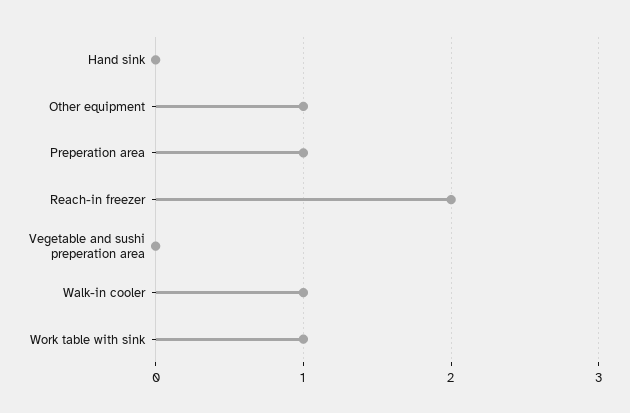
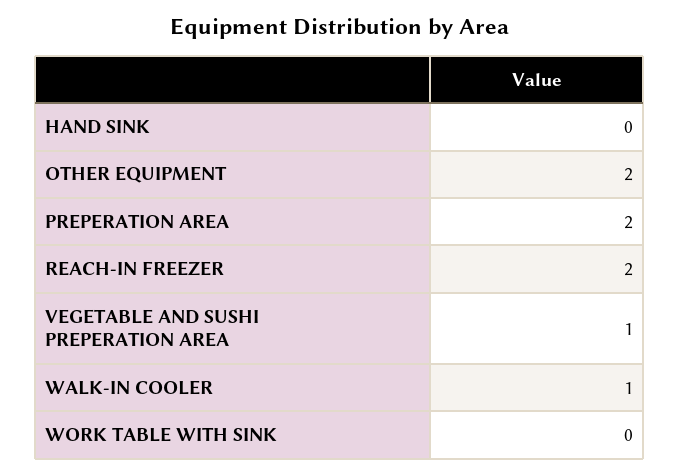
  {
    "Hand sink": 0,
-   "Other equipment": 1,
+   "Other equipment": 2,
-   "Preperation area": 1,
+   "Preperation area": 2,
    "Reach-in freezer": 2,
-   "Vegetable and sushi preperation area": 0,
+   "Vegetable and sushi preperation area": 1,
    "Walk-in cooler": 1,
-   "Work table with sink": 1
+   "Work table with sink": 0
  }

